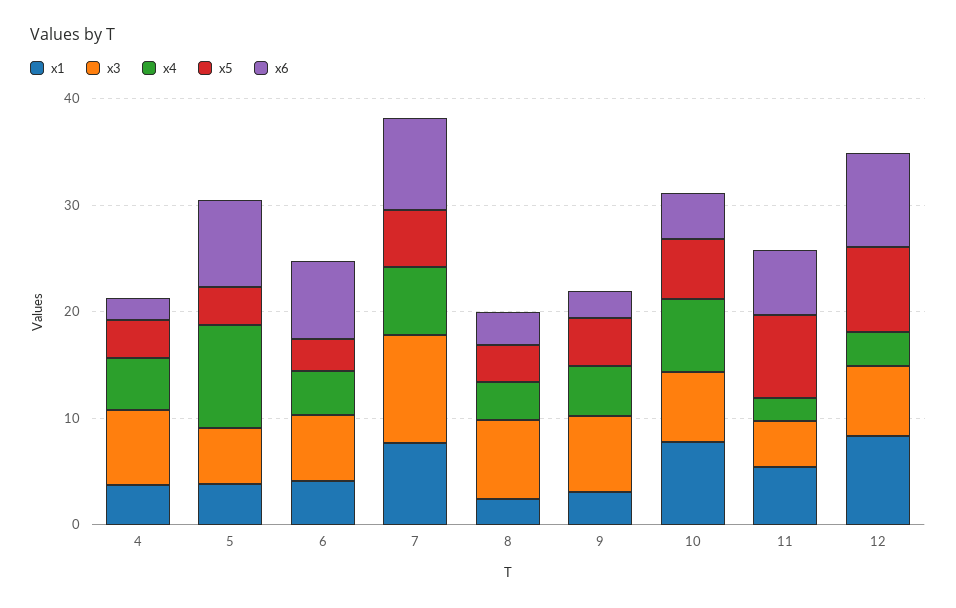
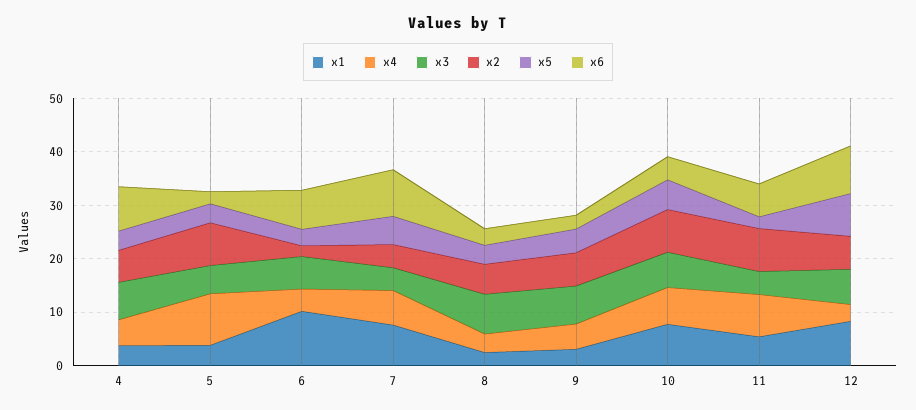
  {
    "x1": {
      "4": 4,
      "5": 4,
-     "6": 4,
+     "6": 10,
      "7": 8,
      "8": 2,
      "9": 4,
      "10": 8,
      "11": 6,
      "12": 8
    },
    "x3": {
      "4": 6,
      "5": 6,
      "6": 6,
-     "7": 10,
+     "7": 4,
      "8": 8,
      "9": 8,
      "10": 6,
      "11": 4,
      "12": 6
    },
    "x4": {
      "4": 4,
      "5": 10,
      "6": 4,
      "7": 6,
      "8": 4,
      "9": 4,
      "10": 6,
-     "11": 2,
+     "11": 8,
      "12": 4
    },
    "x5": {
      "4": 4,
      "5": 4,
      "6": 4,
      "7": 6,
      "8": 4,
      "9": 4,
      "10": 6,
-     "11": 8,
+     "11": 2,
      "12": 8
    },
    "x6": {
-     "4": 2,
+     "4": 8,
-     "5": 8,
+     "5": 2,
      "6": 8,
      "7": 8,
      "8": 4,
      "9": 2,
      "10": 4,
      "11": 6,
      "12": 8
-   }
+   },
+   "x2": {
+     "4": 6,
+     "5": 8,
+     "6": 2,
+     "7": 4,
+     "8": 6,
+     "9": 6,
+     "10": 8,
+     "11": 8,
+     "12": 6
+   }
  }

